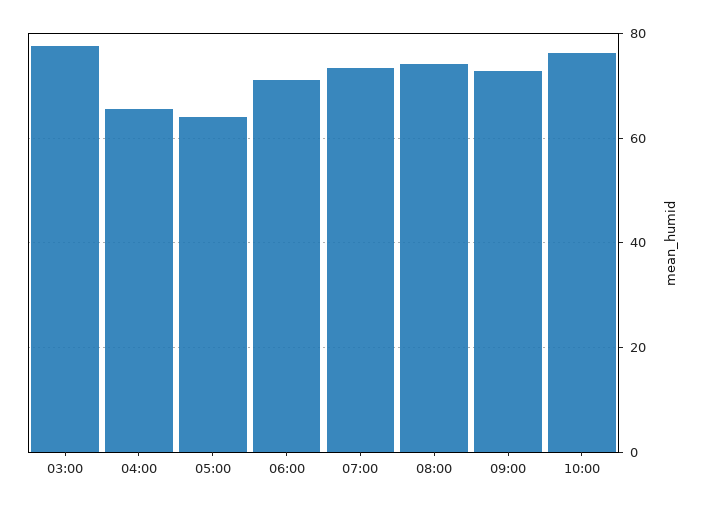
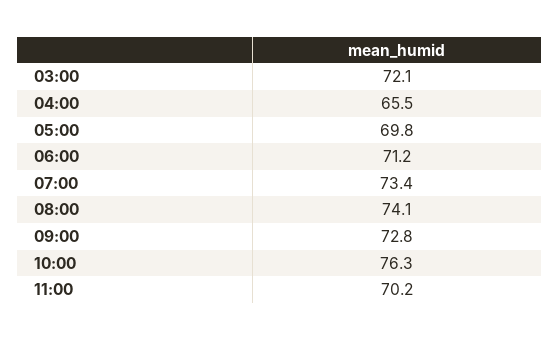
  {
-   "03:00": 78,
+   "03:00": 72.1,
    "04:00": 65.5,
-   "05:00": 64,
+   "05:00": 69.8,
    "06:00": 71.2,
    "07:00": 73.4,
    "08:00": 74.1,
    "09:00": 72.8,
-   "10:00": 76.3
+   "10:00": 76.3,
+   "11:00": 70.2
  }

